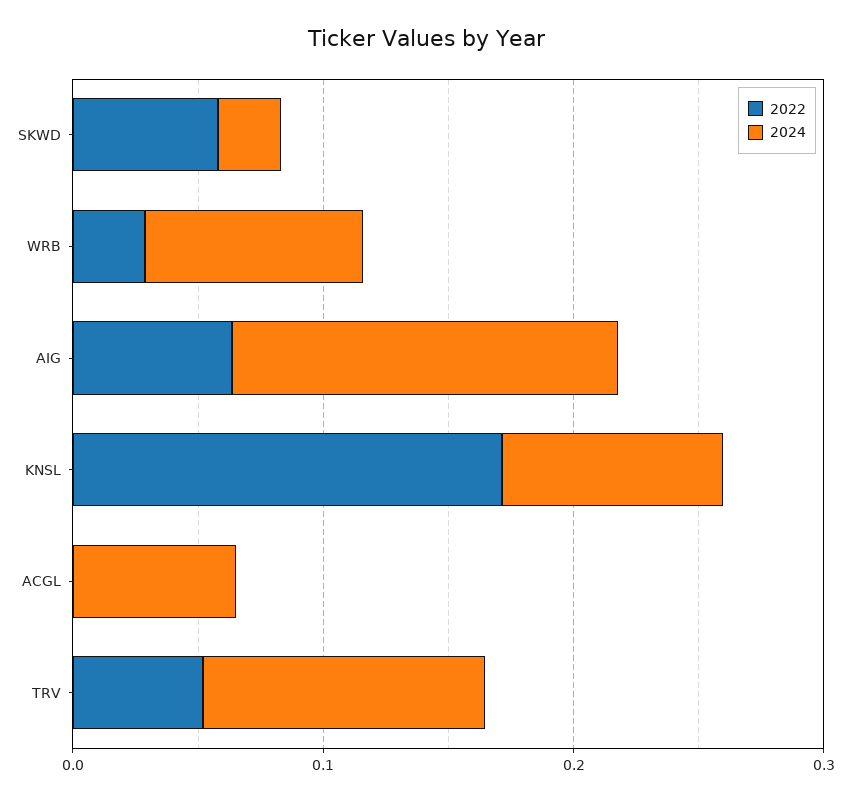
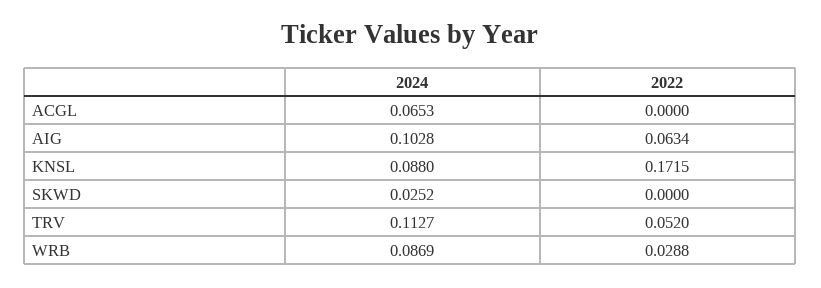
  {
    "2022": {
-     "SKWD": 0.06,
+     "SKWD": 0,
      "WRB": 0.0288,
      "AIG": 0.0634,
      "KNSL": 0.1715,
      "ACGL": 0,
      "TRV": 0.052
    },
    "2024": {
      "SKWD": 0.0252,
      "WRB": 0.0869,
-     "AIG": 0.16,
+     "AIG": 0.1028,
      "KNSL": 0.088,
      "ACGL": 0.0653,
      "TRV": 0.1127
    }
  }

